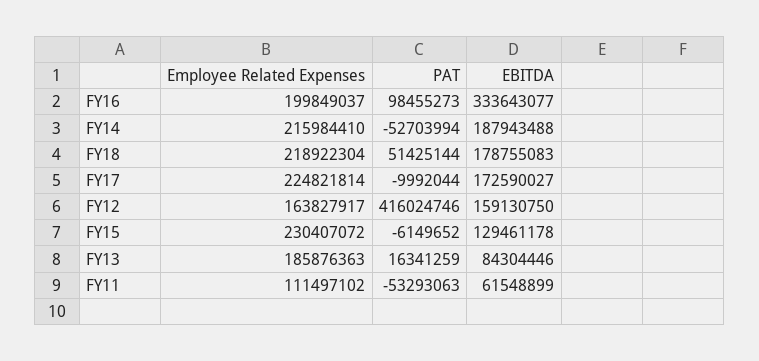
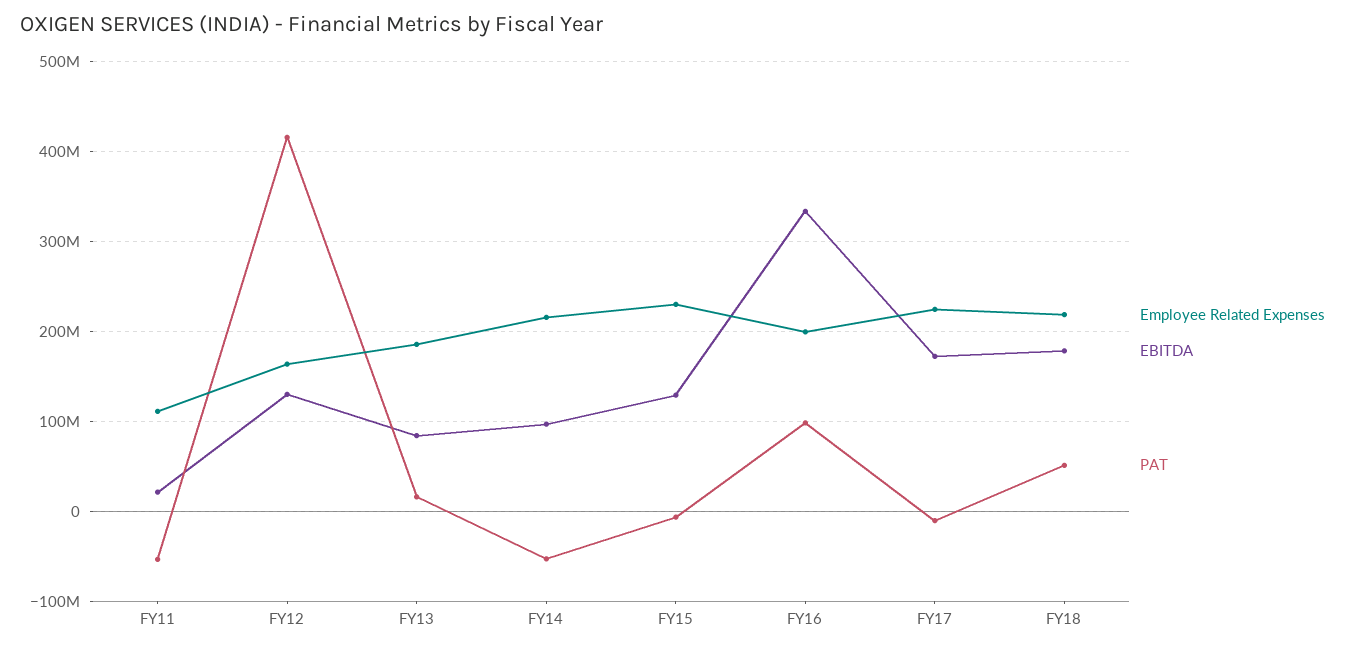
  {
    "Employee Related Expenses": {
      "FY16": 199849037,
      "FY14": 215984410,
      "FY18": 218922304,
      "FY17": 224821814,
      "FY12": 163827917,
      "FY15": 230407072,
      "FY13": 185876363,
      "FY11": 111497102
    },
    "PAT": {
      "FY16": 98455273,
      "FY14": -52703994,
      "FY18": 51425144,
      "FY17": -9992044,
      "FY12": 416024746,
      "FY15": -6149652,
      "FY13": 16341259,
      "FY11": -53293063
    },
    "EBITDA": {
      "FY16": 333643077,
-     "FY14": 187943488,
+     "FY14": 100000000,
      "FY18": 178755083,
      "FY17": 172590027,
-     "FY12": 159130750,
+     "FY12": 130000000,
      "FY15": 129461178,
      "FY13": 84304446,
-     "FY11": 61548899
+     "FY11": 20000000
    }
  }

